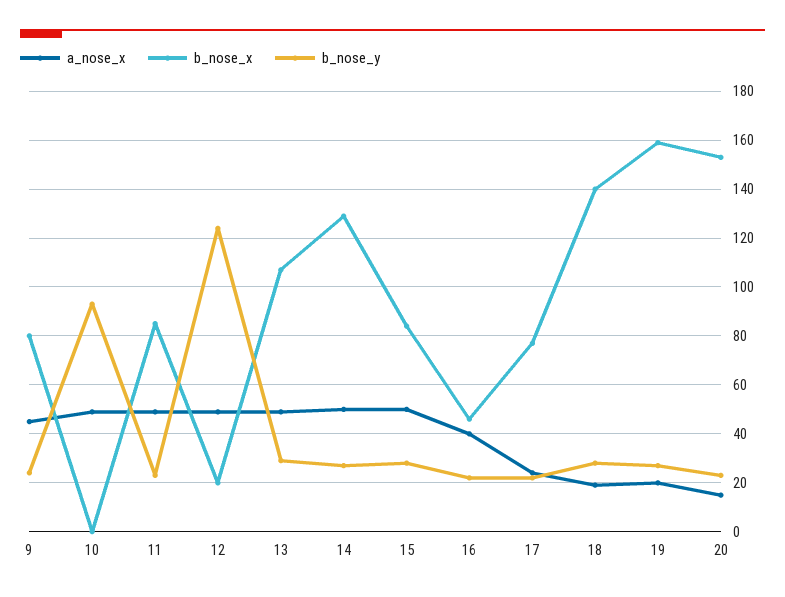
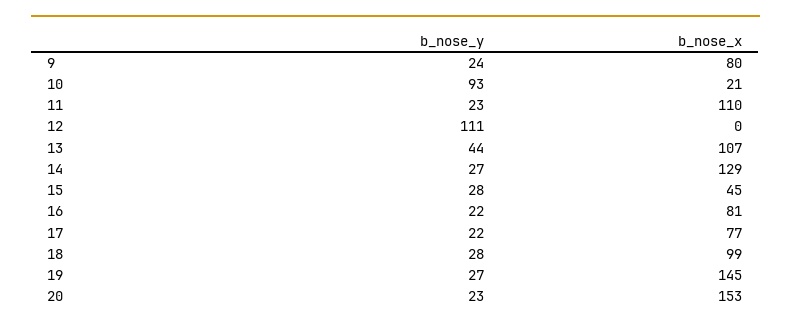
  {
-   "a_nose_x": {
-     "9": 45,
-     "10": 50,
-     "11": 50,
-     "12": 50,
-     "13": 50,
-     "14": 50,
-     "15": 50,
-     "16": 40,
-     "17": 25,
-     "18": 20,
-     "19": 20,
-     "20": 15
-   },
    "b_nose_x": {
      "9": 80,
-     "10": 0,
+     "10": 21,
-     "11": 85,
+     "11": 110,
-     "12": 20,
+     "12": 0,
      "13": 107,
      "14": 129,
-     "15": 85,
+     "15": 45,
-     "16": 45,
+     "16": 81,
      "17": 77,
-     "18": 140,
+     "18": 99,
-     "19": 160,
+     "19": 145,
      "20": 153
    },
    "b_nose_y": {
      "9": 24,
      "10": 93,
      "11": 23,
-     "12": 125,
+     "12": 111,
-     "13": 30,
+     "13": 44,
      "14": 27,
      "15": 28,
      "16": 22,
      "17": 22,
      "18": 28,
      "19": 27,
      "20": 23
    }
  }

